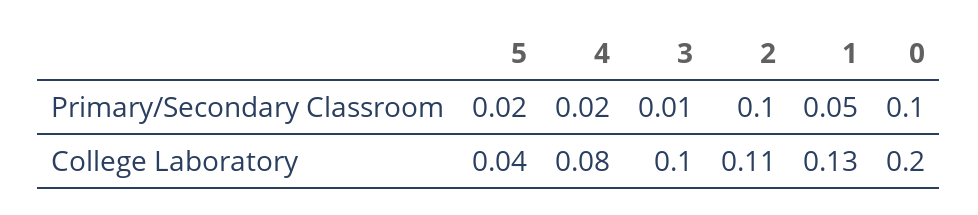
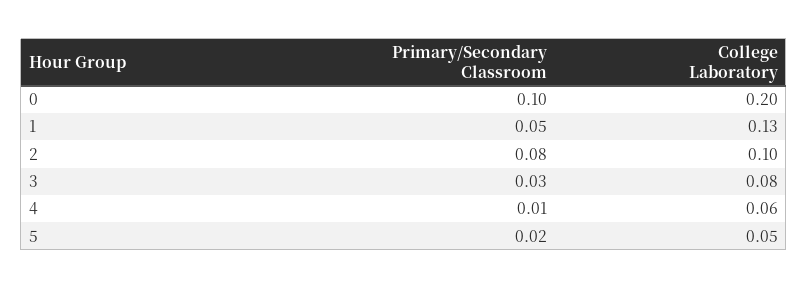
  {
    "5": {
      "Primary/Secondary Classroom": 0.02,
-     "College Laboratory": 0.04
+     "College Laboratory": 0.05
    },
    "4": {
-     "Primary/Secondary Classroom": 0.02,
+     "Primary/Secondary Classroom": 0.01,
-     "College Laboratory": 0.08
+     "College Laboratory": 0.06
    },
    "3": {
-     "Primary/Secondary Classroom": 0.01,
+     "Primary/Secondary Classroom": 0.03,
-     "College Laboratory": 0.1
+     "College Laboratory": 0.08
    },
    "2": {
-     "Primary/Secondary Classroom": 0.1,
+     "Primary/Secondary Classroom": 0.08,
-     "College Laboratory": 0.11
+     "College Laboratory": 0.1
    },
    "1": {
      "Primary/Secondary Classroom": 0.05,
      "College Laboratory": 0.13
    },
    "0": {
      "Primary/Secondary Classroom": 0.1,
      "College Laboratory": 0.2
    }
  }

